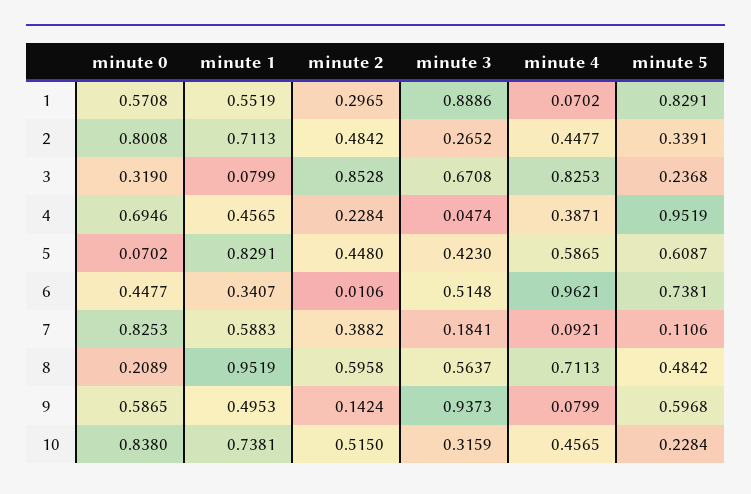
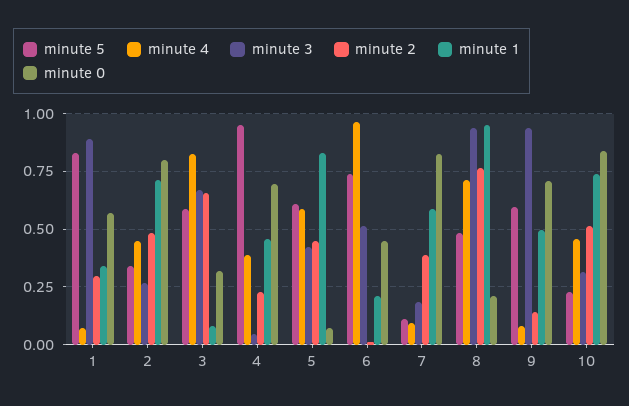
  {
    "minute 0": {
      "1": 0.5708,
      "2": 0.8008,
      "3": 0.319,
      "4": 0.6946,
      "5": 0.0702,
      "6": 0.4477,
      "7": 0.8253,
      "8": 0.2089,
-     "9": 0.5865,
+     "9": 0.7,
      "10": 0.838
    },
    "minute 1": {
-     "1": 0.5519,
+     "1": 0.35,
      "2": 0.7113,
      "3": 0.0799,
      "4": 0.4565,
      "5": 0.8291,
-     "6": 0.3407,
+     "6": 0.2,
      "7": 0.5883,
      "8": 0.9519,
      "9": 0.4953,
      "10": 0.7381
    },
    "minute 2": {
      "1": 0.2965,
      "2": 0.4842,
-     "3": 0.8528,
+     "3": 0.65,
      "4": 0.2284,
      "5": 0.448,
      "6": 0.0106,
      "7": 0.3882,
-     "8": 0.5958,
+     "8": 0.75,
      "9": 0.1424,
      "10": 0.515
    },
    "minute 3": {
      "1": 0.8886,
      "2": 0.2652,
      "3": 0.6708,
      "4": 0.0474,
      "5": 0.423,
      "6": 0.5148,
      "7": 0.1841,
-     "8": 0.5637,
+     "8": 0.95,
      "9": 0.9373,
      "10": 0.3159
    },
    "minute 4": {
      "1": 0.0702,
      "2": 0.4477,
      "3": 0.8253,
      "4": 0.3871,
      "5": 0.5865,
      "6": 0.9621,
      "7": 0.0921,
      "8": 0.7113,
      "9": 0.0799,
      "10": 0.4565
    },
    "minute 5": {
      "1": 0.8291,
      "2": 0.3391,
-     "3": 0.2368,
+     "3": 0.6,
      "4": 0.9519,
      "5": 0.6087,
      "6": 0.7381,
      "7": 0.1106,
      "8": 0.4842,
      "9": 0.5968,
      "10": 0.2284
    }
  }

